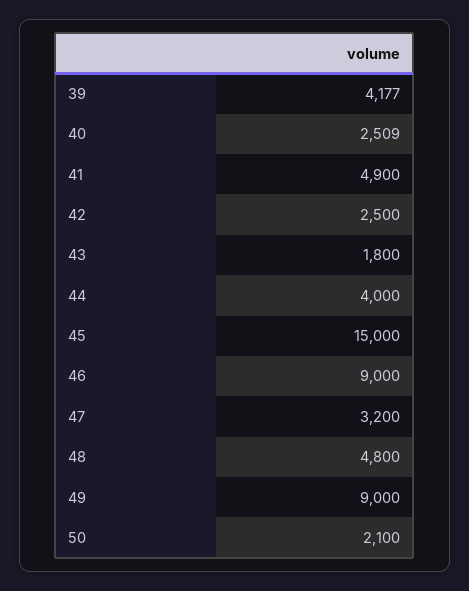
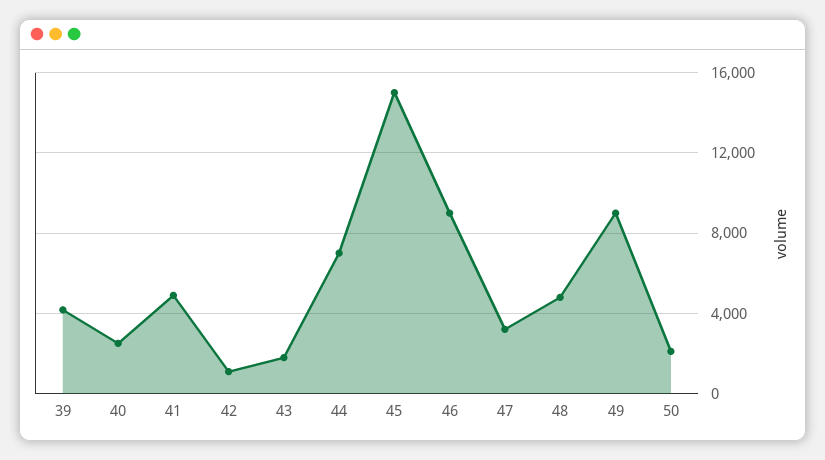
  {
    "39": 4177,
    "40": 2509,
    "41": 4900,
-   "42": 2500,
+   "42": 1000,
    "43": 1800,
-   "44": 4000,
+   "44": 7000,
    "45": 15000,
    "46": 9000,
    "47": 3200,
    "48": 4800,
    "49": 9000,
    "50": 2100
  }

